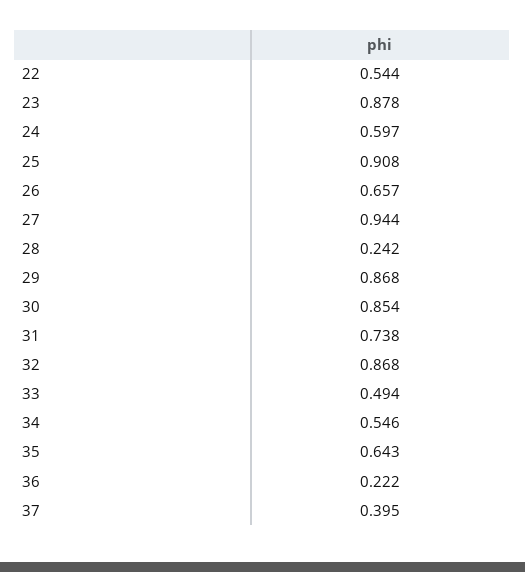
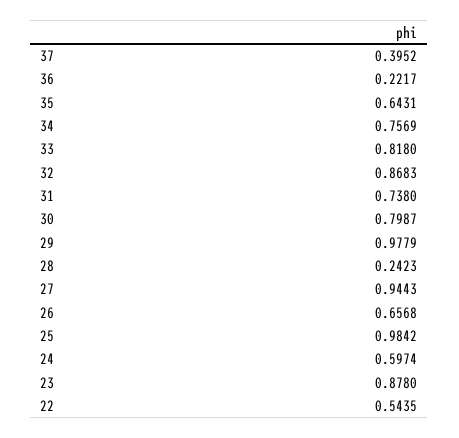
  {
    "22": 0.5435,
    "23": 0.878,
    "24": 0.5974,
-   "25": 0.908,
+   "25": 0.9842,
    "26": 0.6568,
    "27": 0.9443,
    "28": 0.2423,
-   "29": 0.868,
+   "29": 0.9779,
-   "30": 0.854,
+   "30": 0.7987,
    "31": 0.738,
    "32": 0.8683,
-   "33": 0.494,
+   "33": 0.818,
-   "34": 0.546,
+   "34": 0.7569,
    "35": 0.6431,
    "36": 0.2217,
    "37": 0.3952
  }

